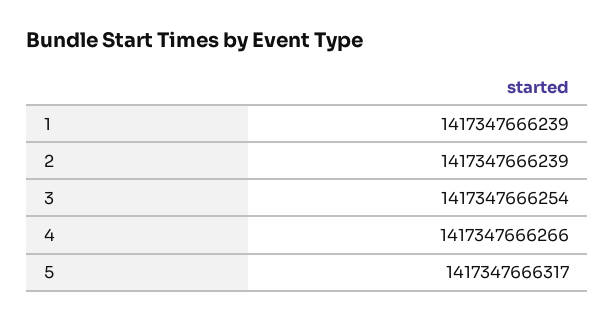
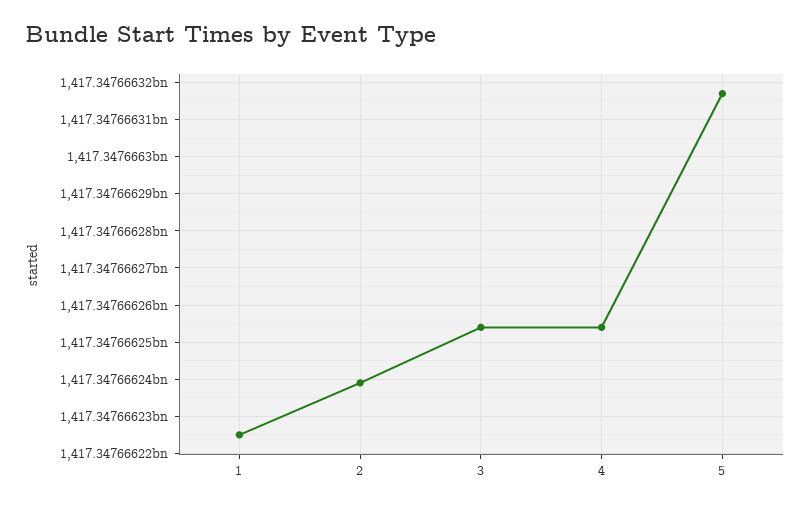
  {
-   "1": 1417347666239,
+   "1": 1417347666225,
    "2": 1417347666239,
    "3": 1417347666254,
-   "4": 1417347666266,
+   "4": 1417347666255,
    "5": 1417347666317
  }

